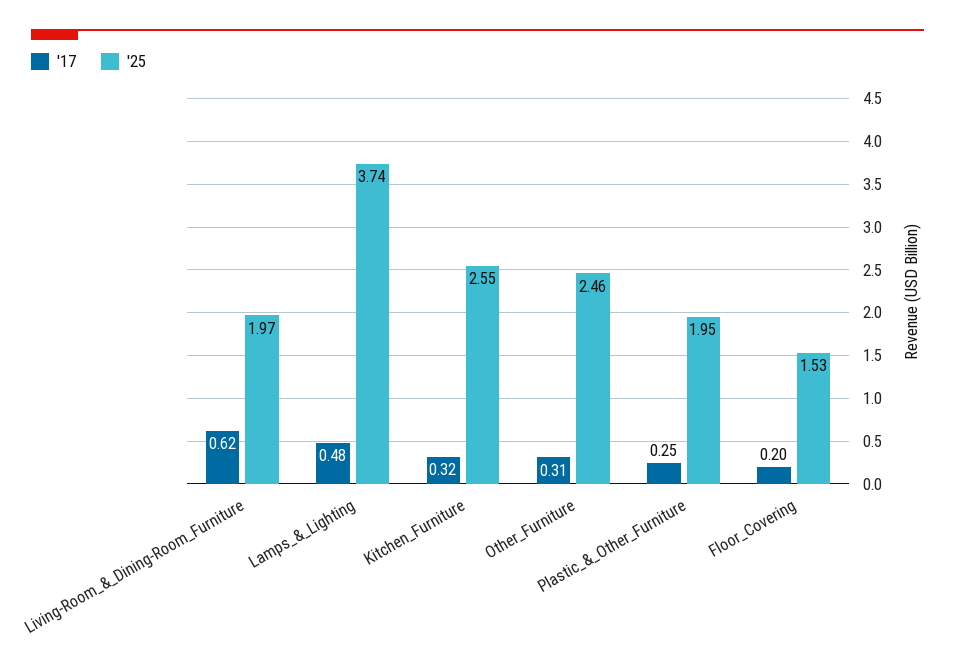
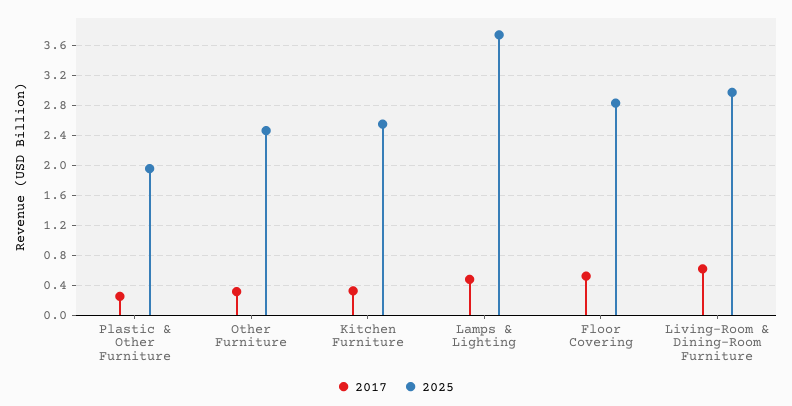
  {
    "'17": {
      "Living-Room_&_Dining-Room_Furniture": 0.62,
      "Lamps_&_Lighting": 0.48,
      "Kitchen_Furniture": 0.32,
      "Other_Furniture": 0.31,
      "Plastic_&_Other_Furniture": 0.25,
-     "Floor_Covering": 0.2
+     "Floor_Covering": 0.5
    },
    "'25": {
-     "Living-Room_&_Dining-Room_Furniture": 1.97,
+     "Living-Room_&_Dining-Room_Furniture": 3,
      "Lamps_&_Lighting": 3.74,
      "Kitchen_Furniture": 2.55,
      "Other_Furniture": 2.46,
      "Plastic_&_Other_Furniture": 1.95,
-     "Floor_Covering": 1.53
+     "Floor_Covering": 2.8
    }
  }

